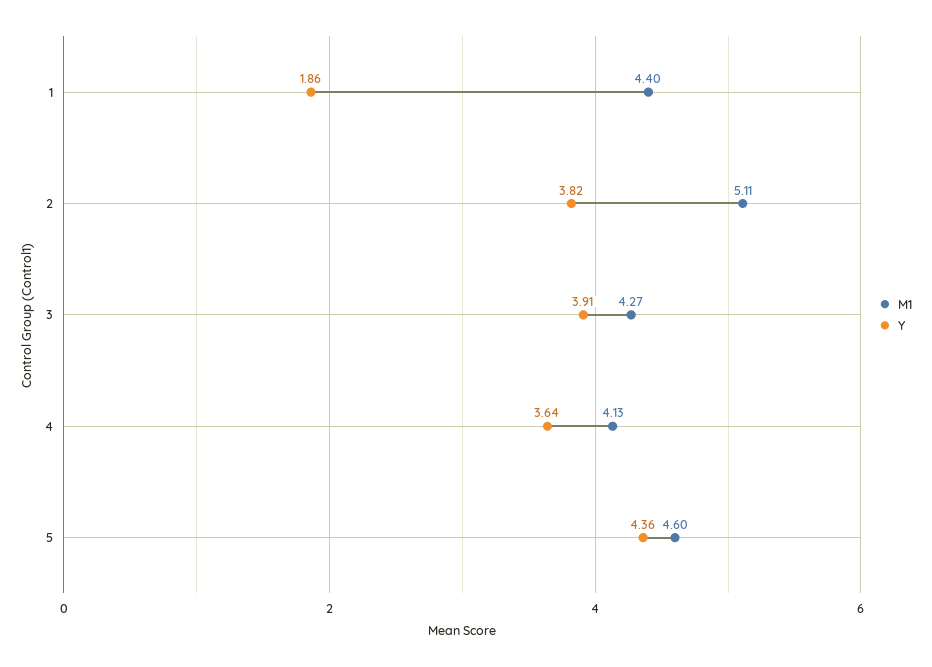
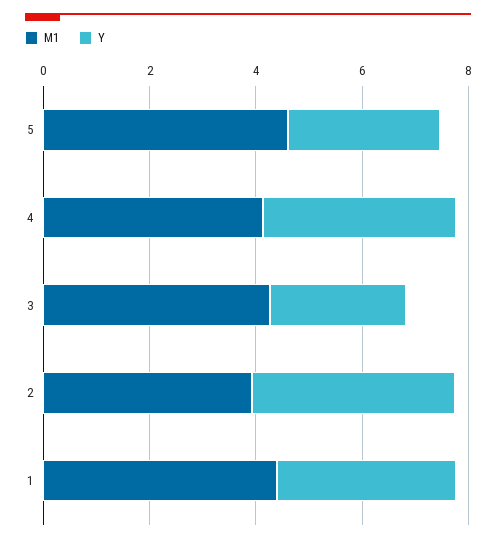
  {
    "M1": {
      "1": 4.4,
-     "2": 5.11,
+     "2": 4,
      "3": 4.27,
      "4": 4.13,
      "5": 4.6
    },
    "Y": {
-     "1": 1.86,
+     "1": 3.5,
      "2": 3.82,
-     "3": 3.91,
+     "3": 2.5,
      "4": 3.64,
-     "5": 4.36
+     "5": 3
    }
  }

